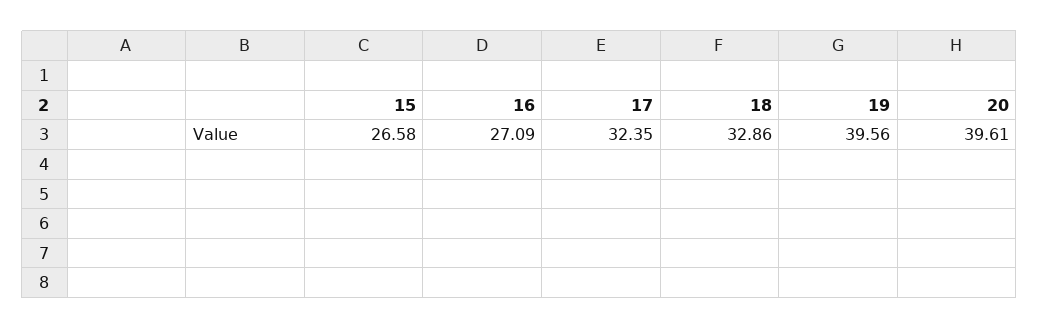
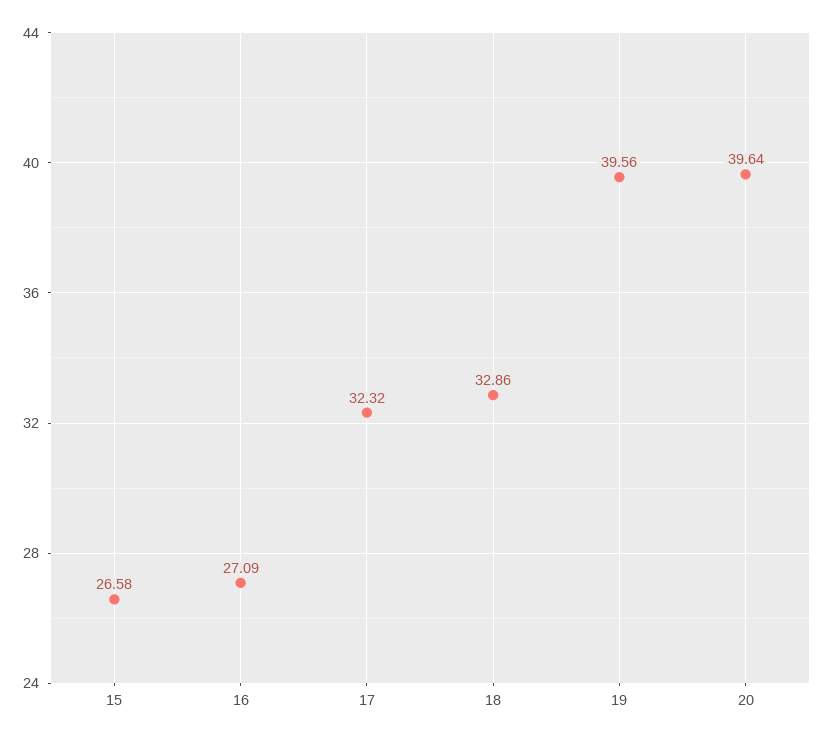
  {
    "15": 26.58,
    "16": 27.09,
-   "17": 32.35,
+   "17": 32.32,
    "18": 32.86,
    "19": 39.56,
-   "20": 39.61
+   "20": 39.64
  }

